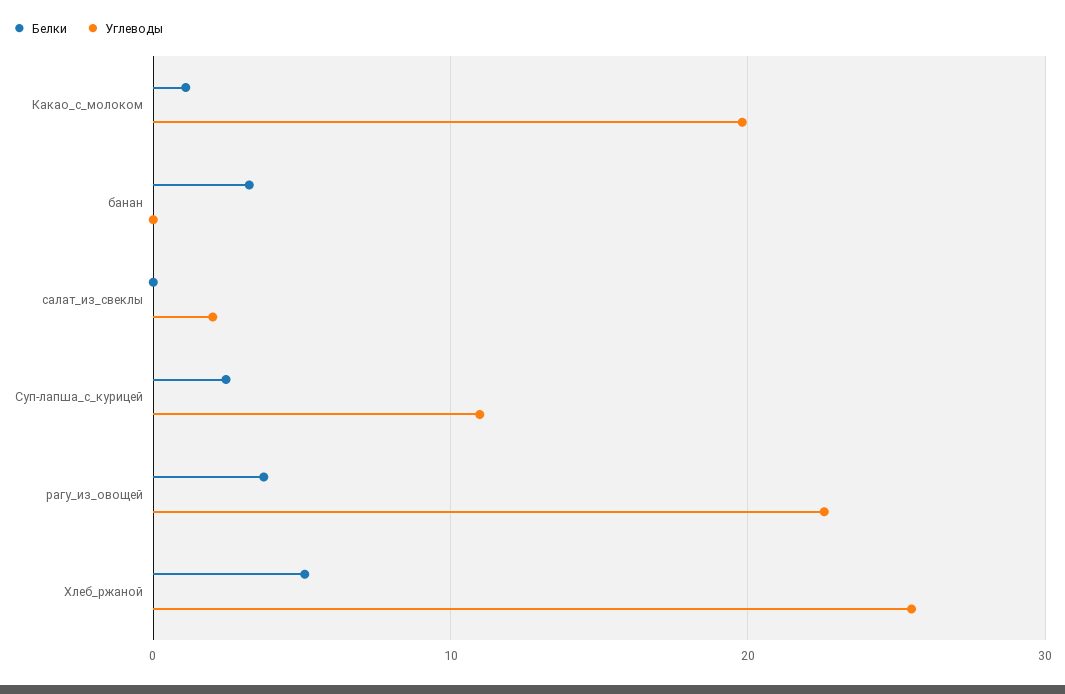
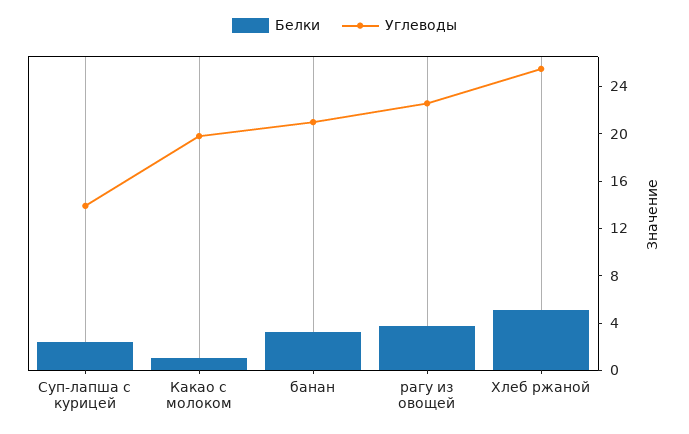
  {
    "Белки": {
      "Какао_с_молоком": 1,
      "банан": 3,
-     "салат_из_свеклы": 0,
      "Суп-лапша_с_курицей": 2,
      "рагу_из_овощей": 4,
      "Хлеб_ржаной": 5
    },
    "Углеводы": {
      "Какао_с_молоком": 20,
-     "банан": 0,
+     "банан": 21,
-     "салат_из_свеклы": 2,
-     "Суп-лапша_с_курицей": 11,
+     "Суп-лапша_с_курицей": 14,
      "рагу_из_овощей": 23,
      "Хлеб_ржаной": 26
    }
  }

